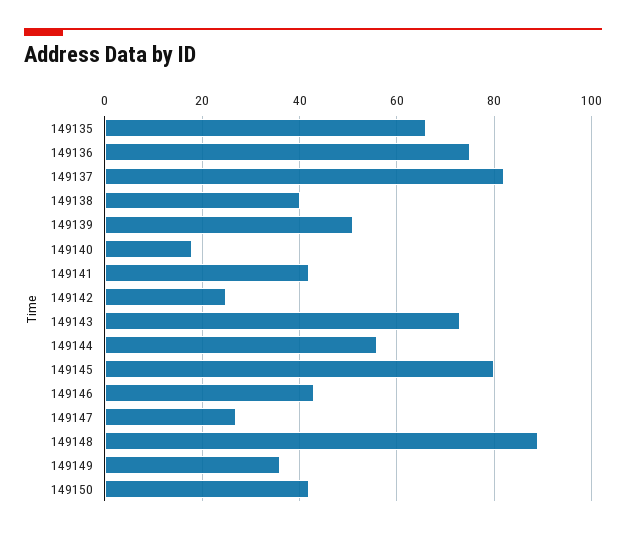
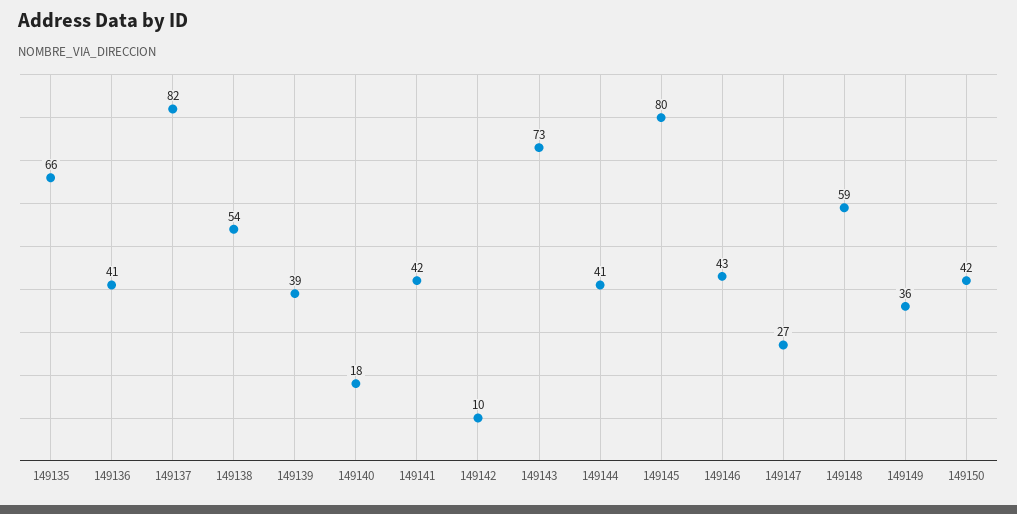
  {
    "149135": 66,
-   "149136": 75,
+   "149136": 41,
    "149137": 82,
-   "149138": 40,
+   "149138": 54,
-   "149139": 50,
+   "149139": 39,
    "149140": 18,
    "149141": 42,
-   "149142": 25,
+   "149142": 10,
    "149143": 73,
-   "149144": 55,
+   "149144": 41,
    "149145": 80,
    "149146": 43,
    "149147": 27,
-   "149148": 90,
+   "149148": 59,
    "149149": 36,
    "149150": 42
  }

